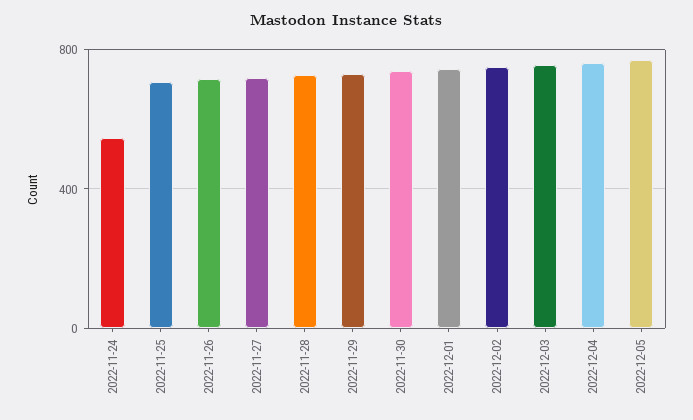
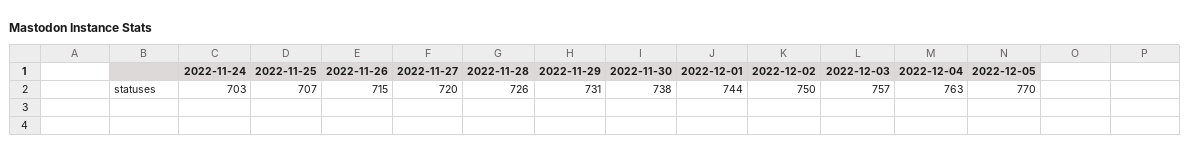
  {
-   "2022-11-24": 550,
+   "2022-11-24": 703,
    "2022-11-25": 707,
    "2022-11-26": 715,
    "2022-11-27": 720,
    "2022-11-28": 726,
    "2022-11-29": 731,
    "2022-11-30": 738,
    "2022-12-01": 744,
    "2022-12-02": 750,
    "2022-12-03": 757,
    "2022-12-04": 763,
    "2022-12-05": 770
  }

